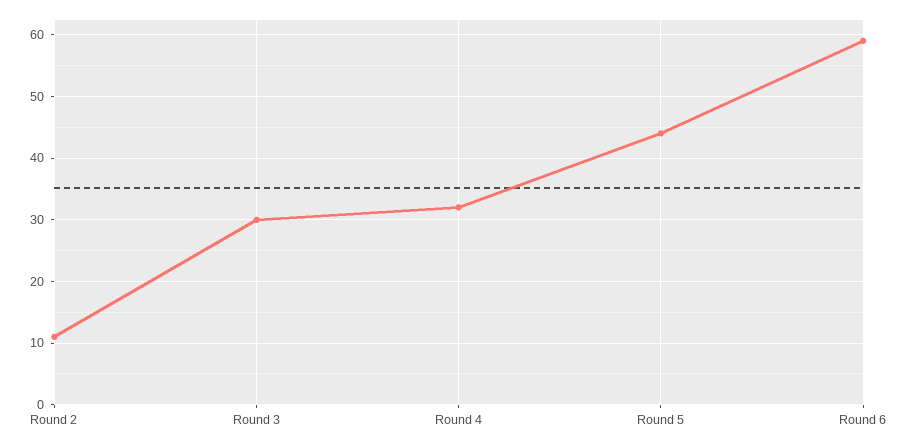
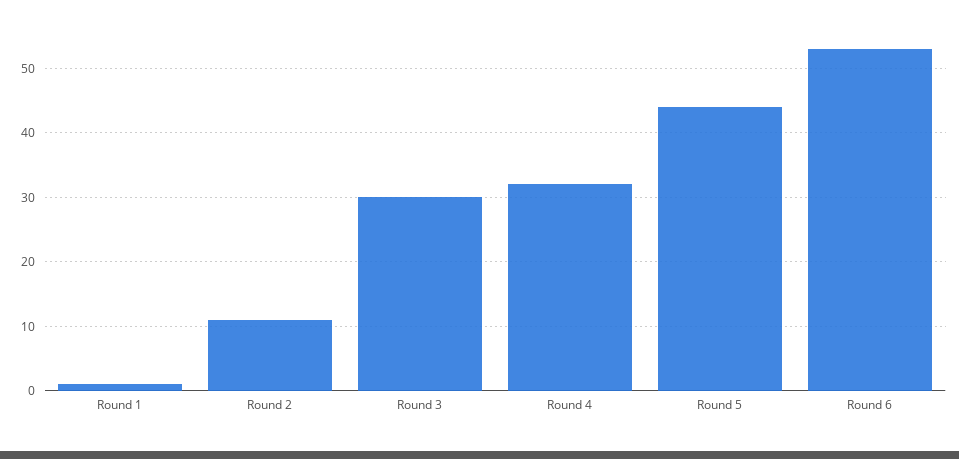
  {
    "Round 2": 11,
    "Round 3": 30,
    "Round 4": 32,
    "Round 5": 44,
-   "Round 6": 59
+   "Round 6": 53,
+   "Round 1": 1
  }

